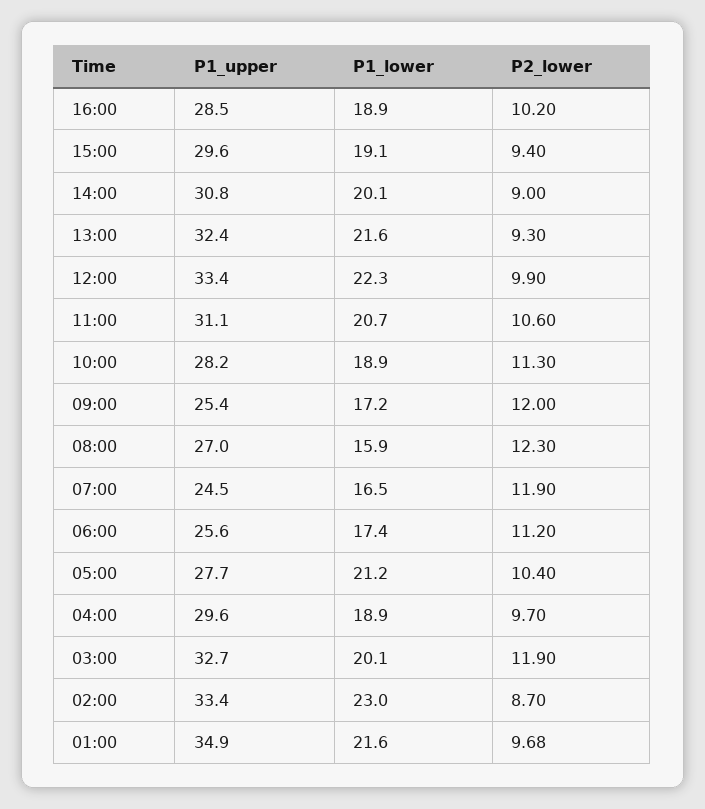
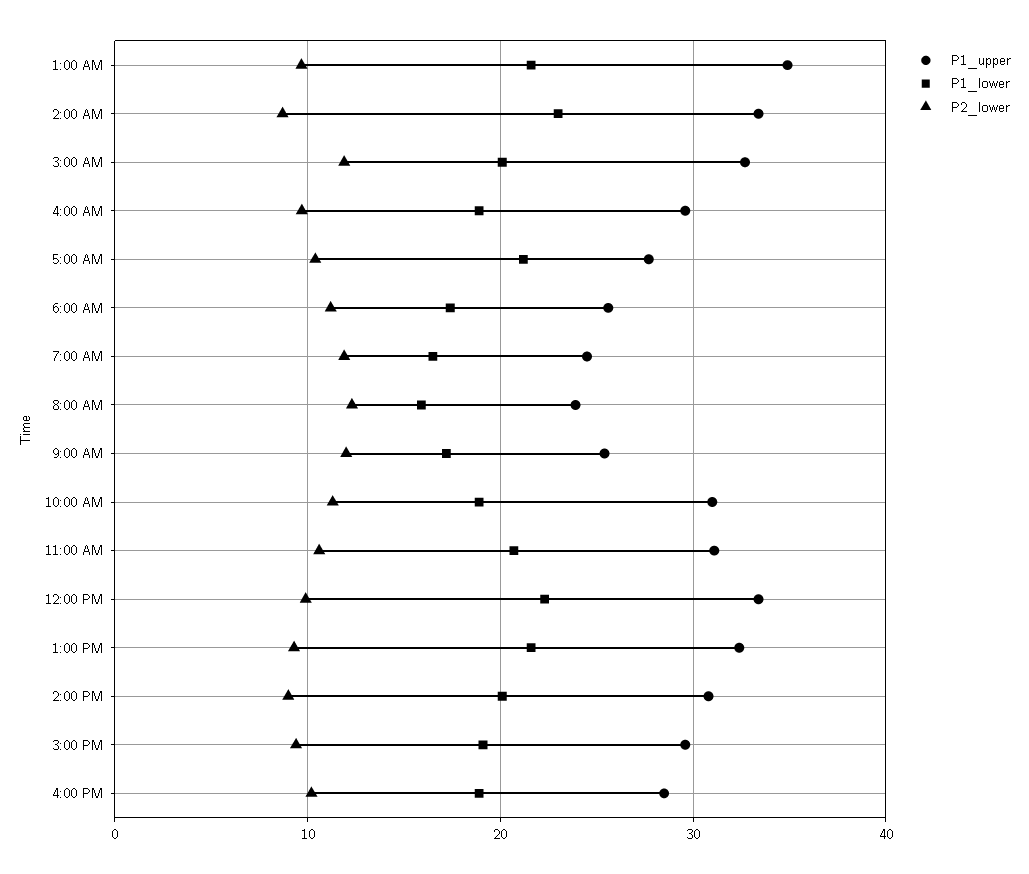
  {
    "P1_upper": {
      "16:00": 28.5,
      "15:00": 29.6,
      "14:00": 30.8,
      "13:00": 32.4,
      "12:00": 33.4,
      "11:00": 31.1,
-     "10:00": 28.2,
+     "10:00": 31,
      "09:00": 25.4,
-     "08:00": 27,
+     "08:00": 24,
      "07:00": 24.5,
      "06:00": 25.6,
      "05:00": 27.7,
      "04:00": 29.6,
      "03:00": 32.7,
      "02:00": 33.4,
      "01:00": 34.9
    },
    "P1_lower": {
      "16:00": 18.9,
      "15:00": 19.1,
      "14:00": 20.1,
      "13:00": 21.6,
      "12:00": 22.3,
      "11:00": 20.7,
      "10:00": 18.9,
      "09:00": 17.2,
      "08:00": 15.9,
      "07:00": 16.5,
      "06:00": 17.4,
      "05:00": 21.2,
      "04:00": 18.9,
      "03:00": 20.1,
      "02:00": 23,
      "01:00": 21.6
    },
    "P2_lower": {
      "16:00": 10.2,
      "15:00": 9.4,
      "14:00": 9,
      "13:00": 9.3,
      "12:00": 9.9,
      "11:00": 10.6,
      "10:00": 11.3,
      "09:00": 12,
      "08:00": 12.3,
      "07:00": 11.9,
      "06:00": 11.2,
      "05:00": 10.4,
      "04:00": 9.7,
      "03:00": 11.9,
      "02:00": 8.7,
      "01:00": 9.68
    }
  }

